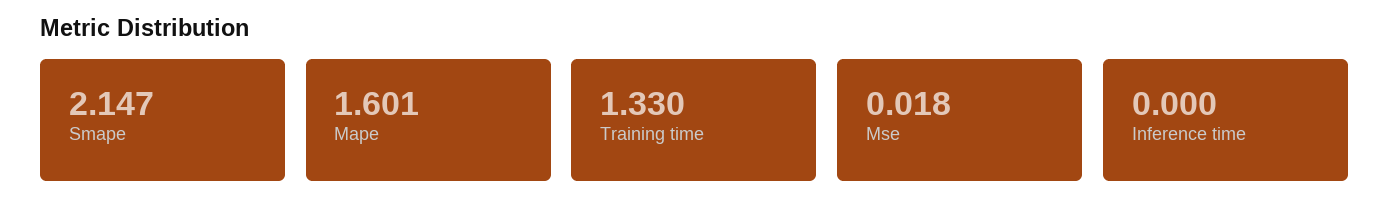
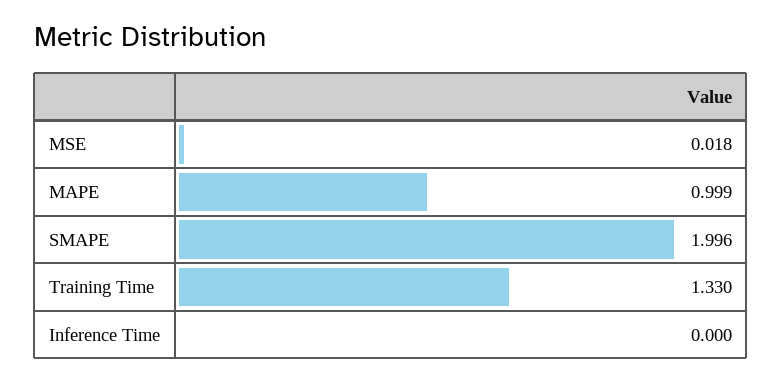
  {
-   "Smape": 2.147,
+   "Smape": 1.996,
-   "Mape": 1.601,
+   "Mape": 0.999,
    "Training time": 1.33,
    "Mse": 0.018,
    "Inference time": 0
  }

